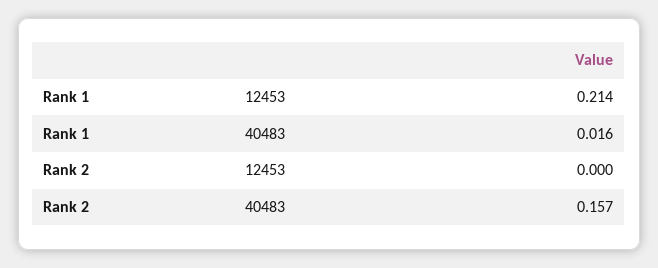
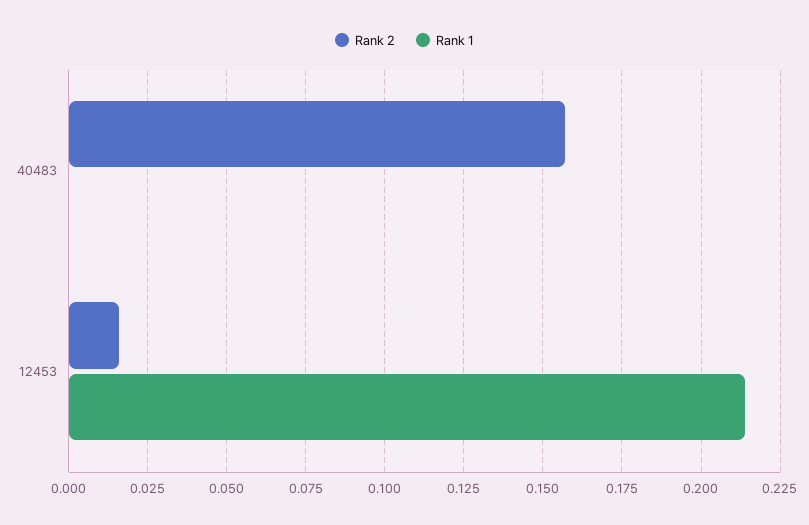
  {
    "Rank 1": {
      "12453": 0.214,
-     "40483": 0.016
+     "40483": 0
    },
    "Rank 2": {
-     "12453": 0,
+     "12453": 0.015,
      "40483": 0.157
    }
  }

